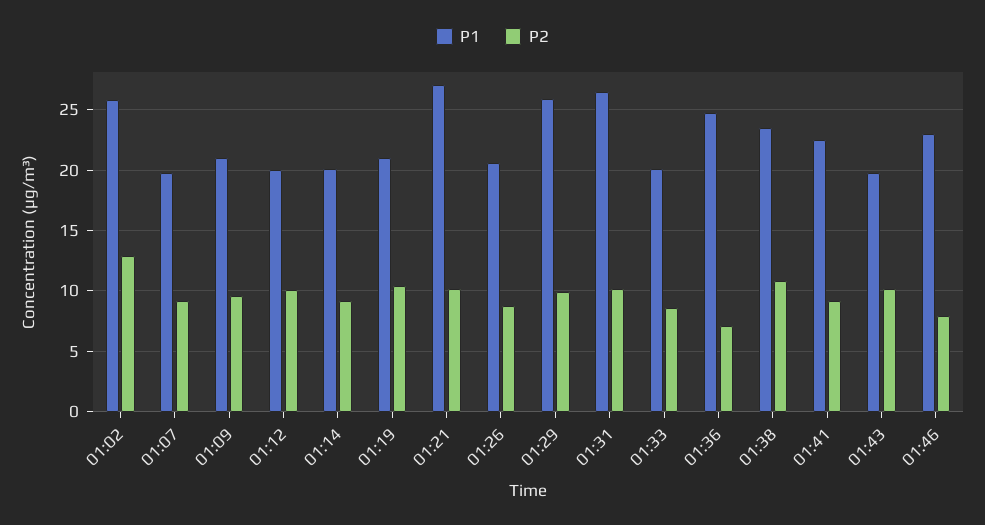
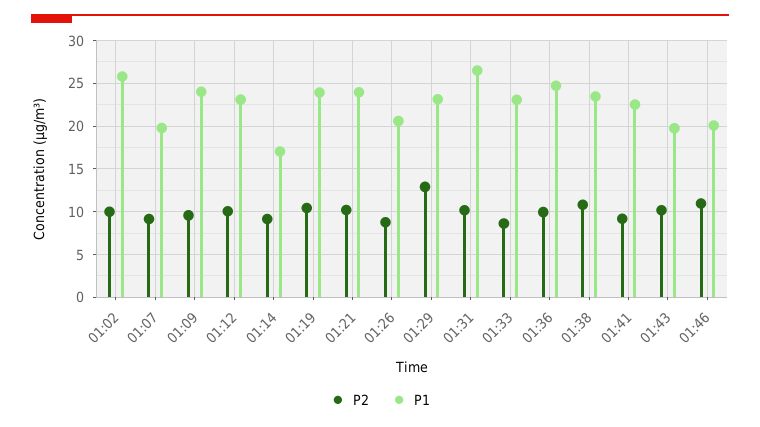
  {
    "P1": {
      "01:02": 26,
      "01:07": 20,
-     "01:09": 21,
+     "01:09": 24,
-     "01:12": 20,
+     "01:12": 23,
-     "01:14": 20,
+     "01:14": 17,
-     "01:19": 21,
+     "01:19": 24,
-     "01:21": 27,
+     "01:21": 24,
      "01:26": 20.5,
-     "01:29": 26,
+     "01:29": 23,
      "01:31": 26.5,
-     "01:33": 20,
+     "01:33": 23,
      "01:36": 24.5,
      "01:38": 23.5,
      "01:41": 22.5,
      "01:43": 20,
-     "01:46": 23
+     "01:46": 20
    },
    "P2": {
-     "01:02": 13,
+     "01:02": 10,
      "01:07": 9,
      "01:09": 9.5,
      "01:12": 10,
      "01:14": 9,
      "01:19": 10.5,
      "01:21": 10,
      "01:26": 9,
-     "01:29": 10,
+     "01:29": 13,
      "01:31": 10,
      "01:33": 8.5,
-     "01:36": 7,
+     "01:36": 10,
      "01:38": 11,
      "01:41": 9,
      "01:43": 10,
-     "01:46": 8
+     "01:46": 11
    }
  }

